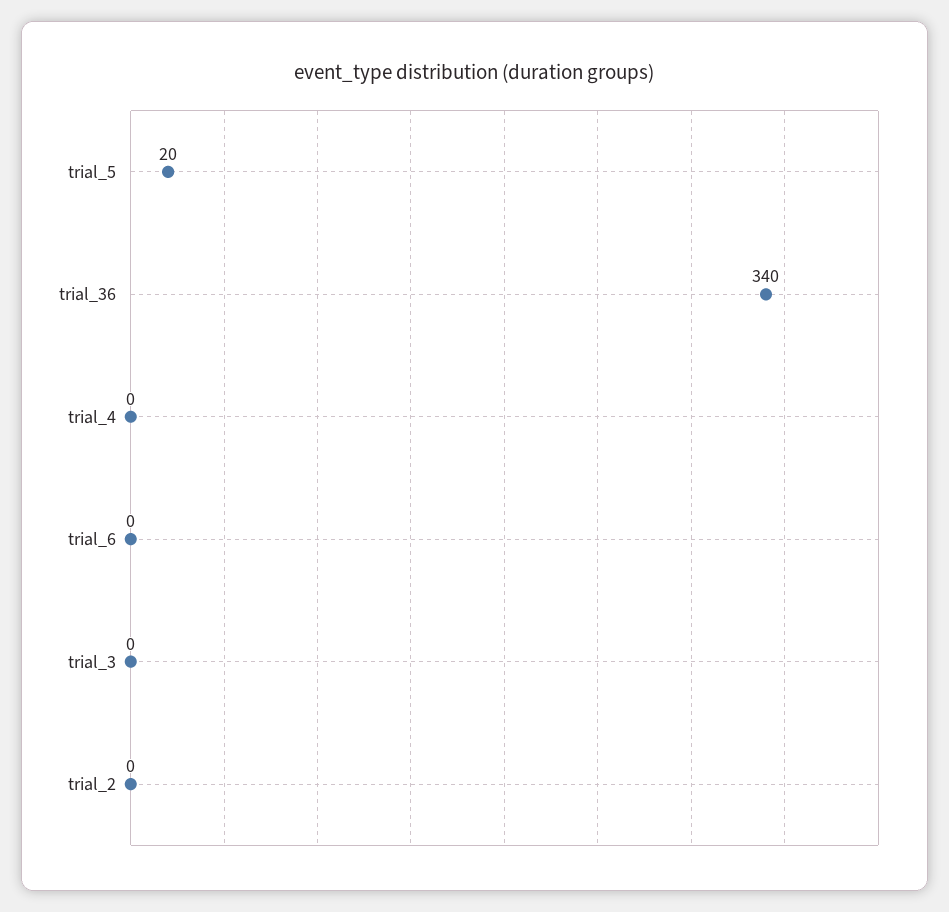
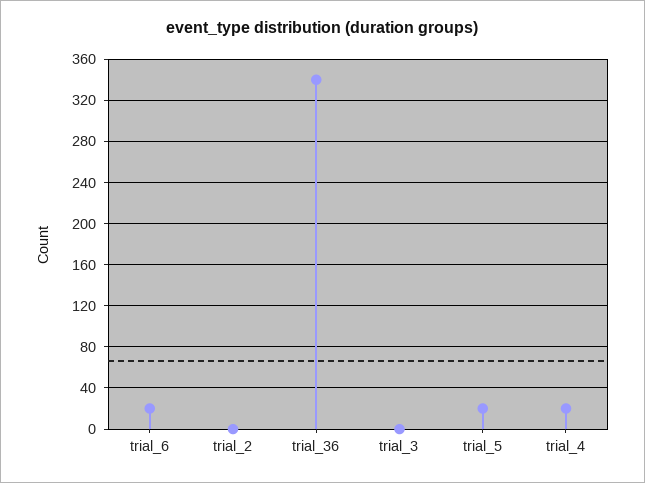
  {
    "trial_5": 20,
    "trial_36": 340,
-   "trial_4": 0,
+   "trial_4": 20,
-   "trial_6": 0,
+   "trial_6": 20,
    "trial_3": 0,
    "trial_2": 0
  }

